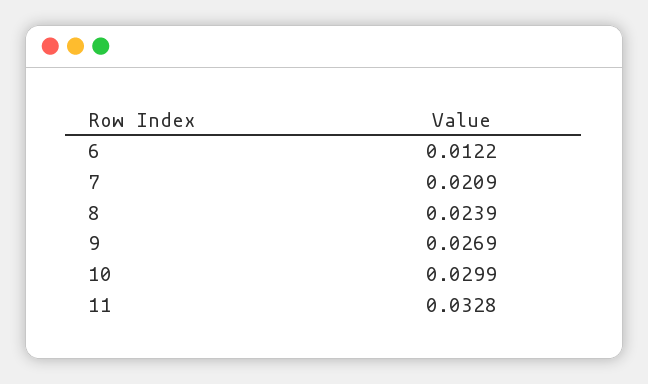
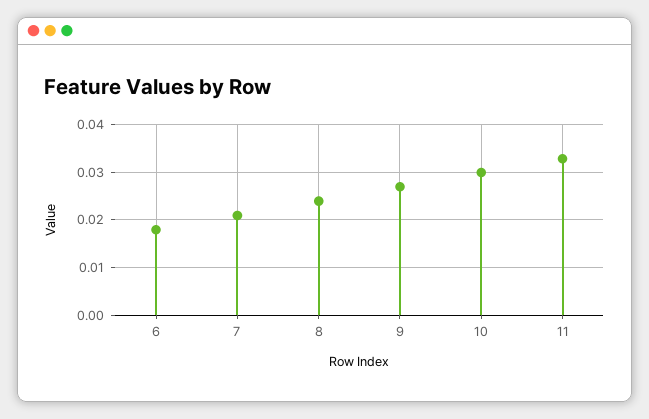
  {
-   "6": 0.0122,
+   "6": 0.018,
    "7": 0.0209,
    "8": 0.0239,
    "9": 0.0269,
    "10": 0.0299,
    "11": 0.0328
  }

